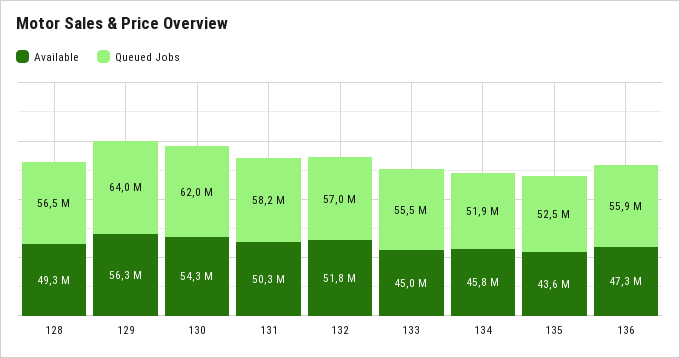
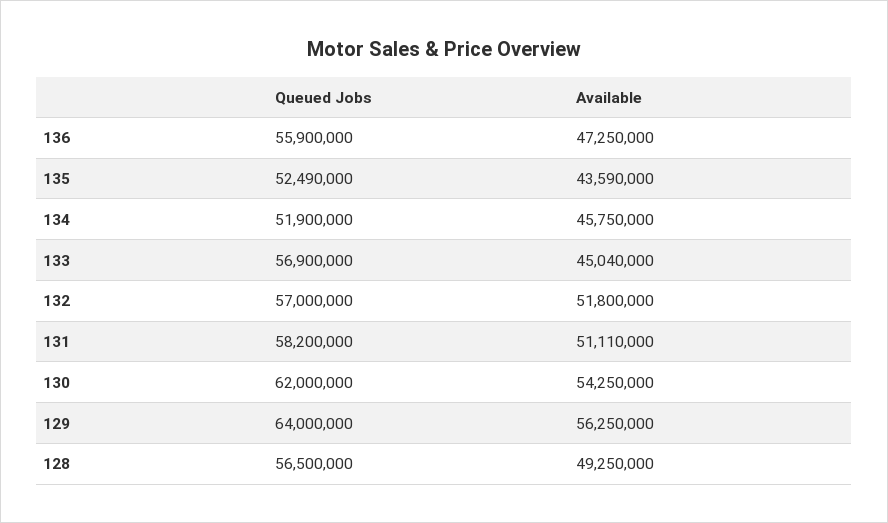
  {
    "Available": {
      "128": 49250000,
      "129": 56250000,
      "130": 54250000,
-     "131": 50300000,
+     "131": 51110000,
      "132": 51800000,
      "133": 45040000,
      "134": 45750000,
      "135": 43590000,
      "136": 47250000
    },
    "Queued Jobs": {
      "128": 56500000,
      "129": 64000000,
      "130": 62000000,
      "131": 58200000,
      "132": 57000000,
-     "133": 55500000,
+     "133": 56900000,
      "134": 51900000,
      "135": 52490000,
      "136": 55900000
    }
  }

